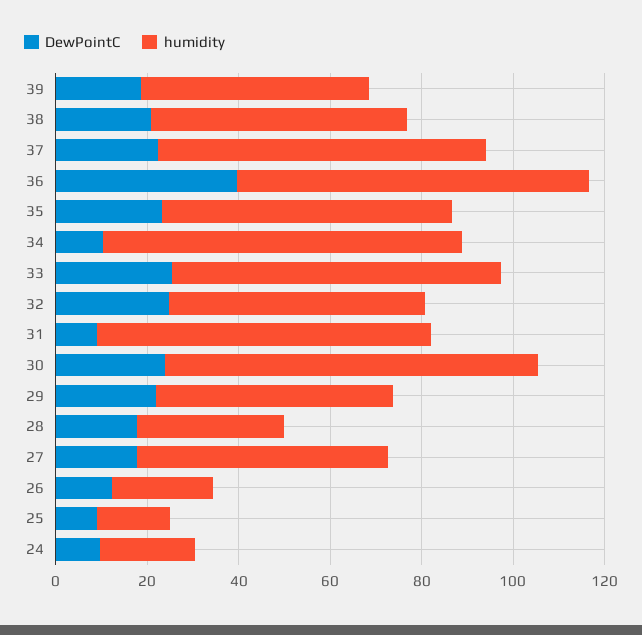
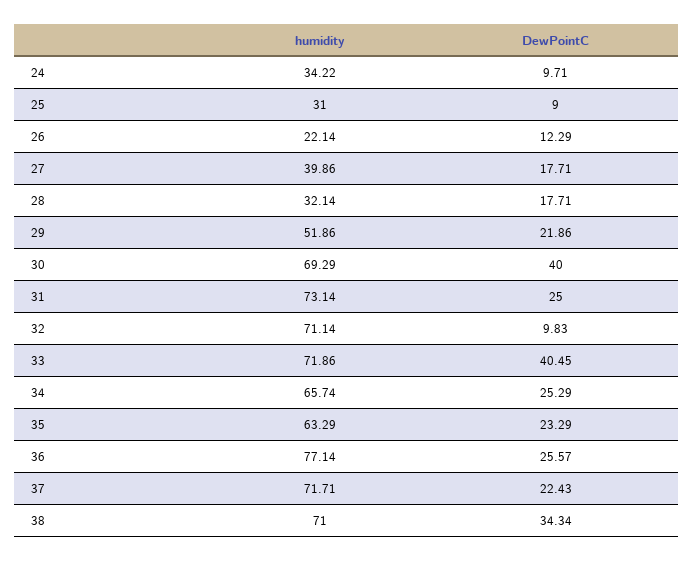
  {
    "DewPointC": {
-     "39": 20,
-     "38": 20,
+     "38": 34.34,
      "37": 22.43,
-     "36": 40,
+     "36": 25.57,
      "35": 23.29,
-     "34": 10,
+     "34": 25.29,
-     "33": 25,
+     "33": 40.45,
-     "32": 25,
+     "32": 9.83,
-     "31": 10,
+     "31": 25,
-     "30": 25,
+     "30": 40,
      "29": 21.86,
      "28": 17.71,
      "27": 17.71,
      "26": 12.29,
      "25": 9,
      "24": 9.71
    },
    "humidity": {
-     "39": 50,
-     "38": 55,
+     "38": 71,
      "37": 71.71,
      "36": 77.14,
      "35": 63.29,
-     "34": 80,
+     "34": 65.74,
      "33": 71.86,
-     "32": 55,
+     "32": 71.14,
      "31": 73.14,
-     "30": 80,
+     "30": 69.29,
      "29": 51.86,
      "28": 32.14,
-     "27": 55,
+     "27": 39.86,
      "26": 22.14,
-     "25": 15,
+     "25": 31,
-     "24": 20
+     "24": 34.22
    }
  }

